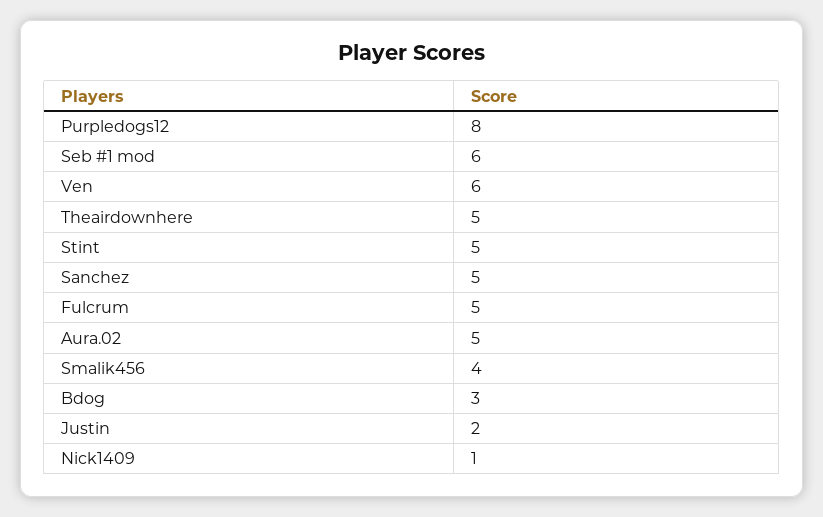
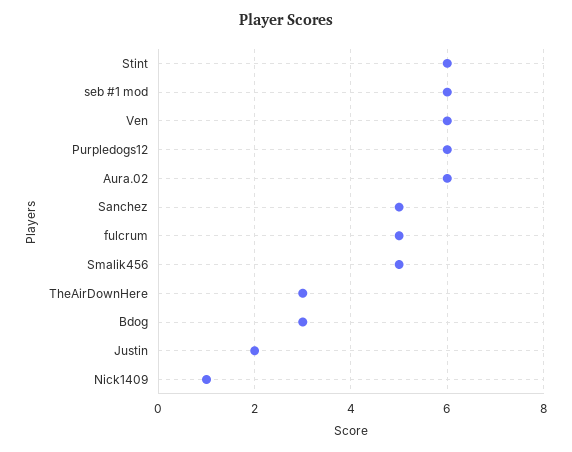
  {
-   "Purpledogs12": 8,
+   "Purpledogs12": 6,
    "Seb #1 mod": 6,
    "Ven": 6,
-   "Theairdownhere": 5,
+   "Theairdownhere": 3,
-   "Stint": 5,
+   "Stint": 6,
    "Sanchez": 5,
    "Fulcrum": 5,
-   "Aura.02": 5,
+   "Aura.02": 6,
-   "Smalik456": 4,
+   "Smalik456": 5,
    "Bdog": 3,
    "Justin": 2,
    "Nick1409": 1
  }

